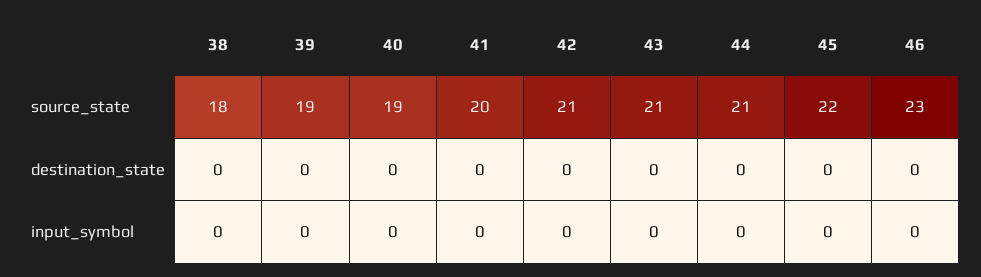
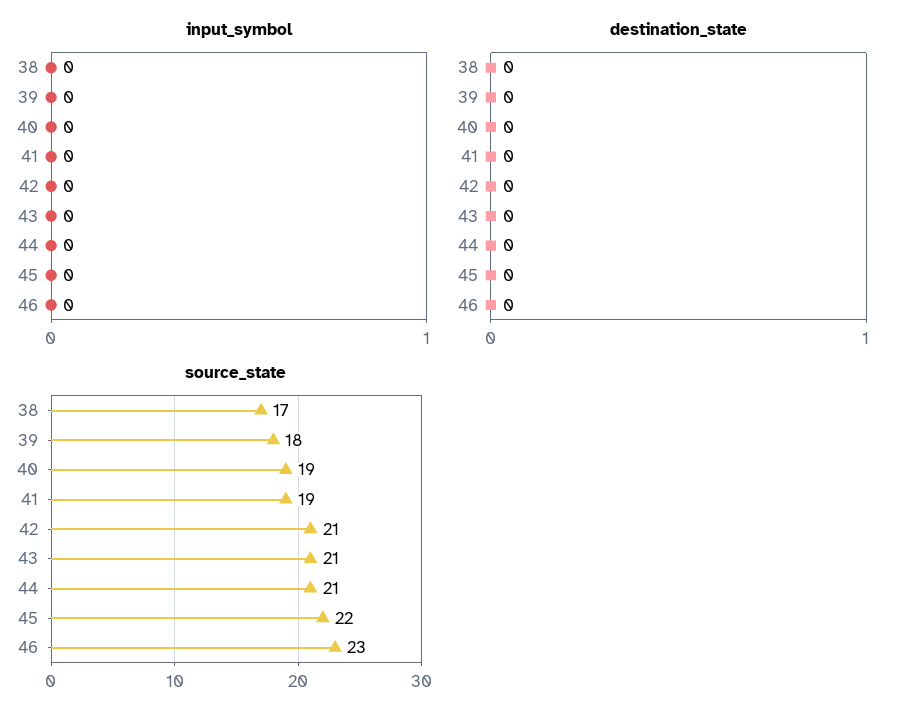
  {
    "source_state": {
-     "38": 18,
+     "38": 17,
-     "39": 19,
+     "39": 18,
      "40": 19,
-     "41": 20,
+     "41": 19,
      "42": 21,
      "43": 21,
      "44": 21,
      "45": 22,
      "46": 23
    },
    "destination_state": {
      "38": 0,
      "39": 0,
      "40": 0,
      "41": 0,
      "42": 0,
      "43": 0,
      "44": 0,
      "45": 0,
      "46": 0
    },
    "input_symbol": {
      "38": 0,
      "39": 0,
      "40": 0,
      "41": 0,
      "42": 0,
      "43": 0,
      "44": 0,
      "45": 0,
      "46": 0
    }
  }

